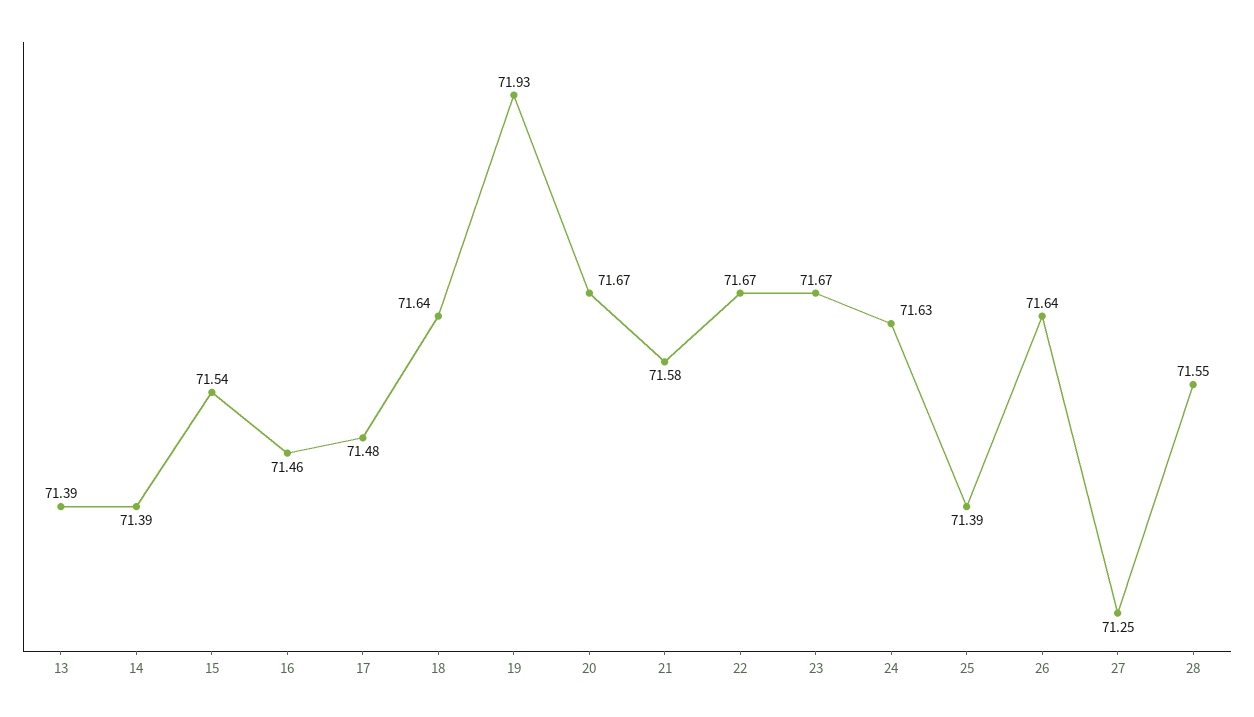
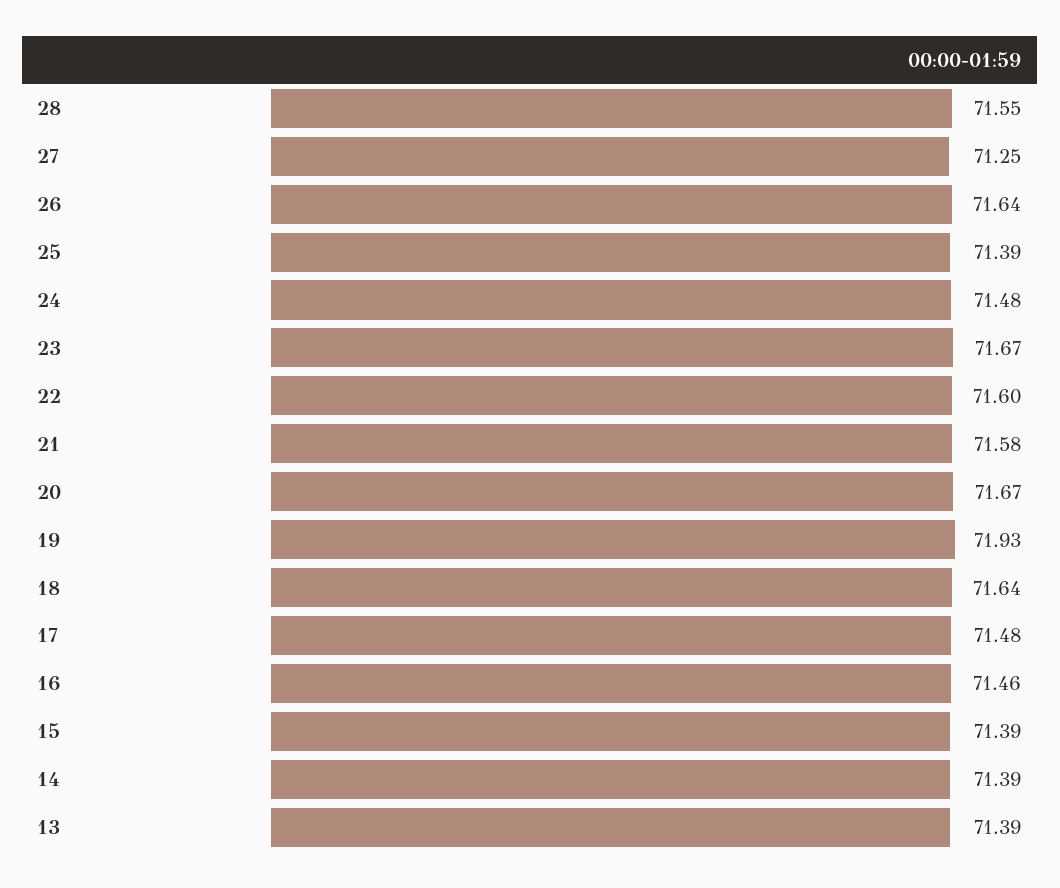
  {
    "13": 71.39,
    "14": 71.39,
-   "15": 71.54,
+   "15": 71.39,
    "16": 71.46,
    "17": 71.48,
    "18": 71.64,
    "19": 71.93,
    "20": 71.67,
    "21": 71.58,
-   "22": 71.67,
+   "22": 71.6,
    "23": 71.67,
-   "24": 71.63,
+   "24": 71.48,
    "25": 71.39,
    "26": 71.64,
    "27": 71.25,
    "28": 71.55
  }

